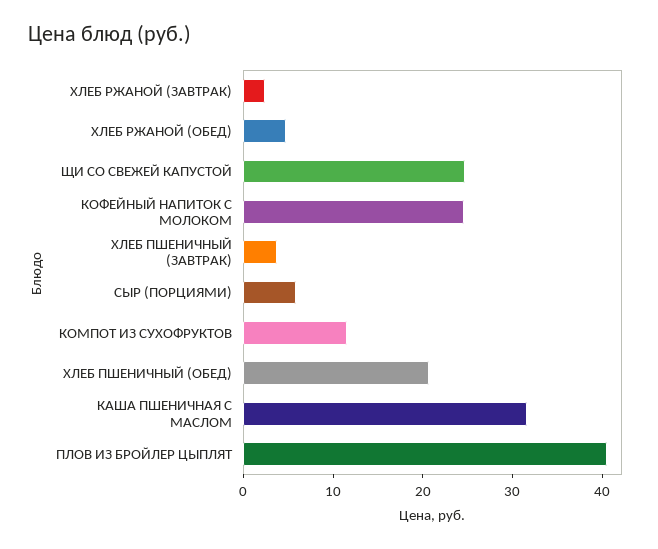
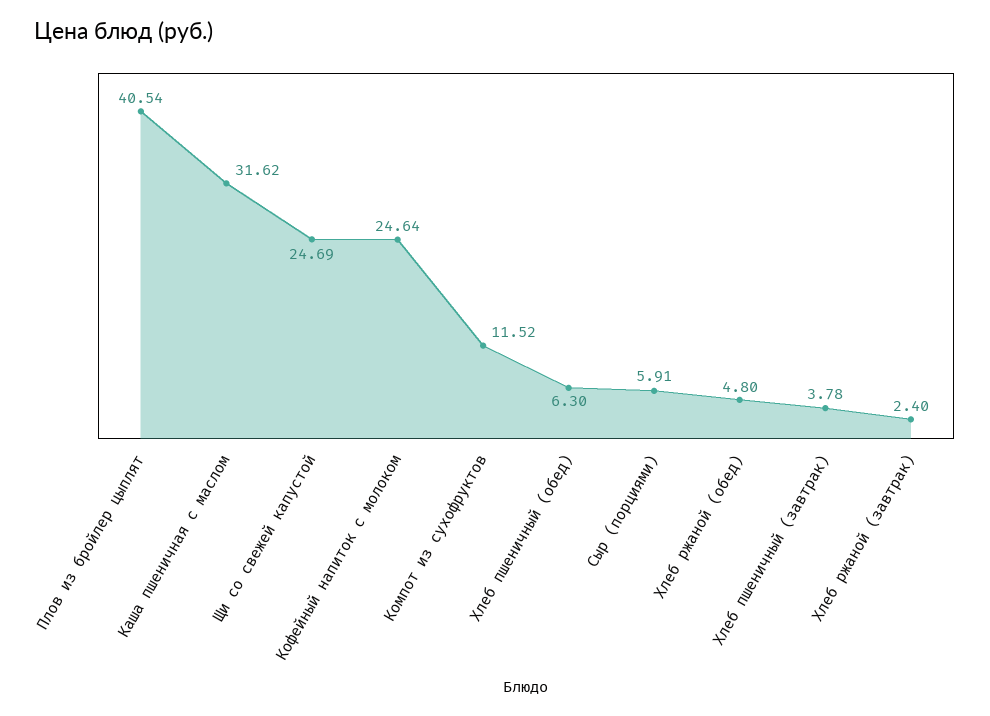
  {
    "ХЛЕБ РЖАНОЙ (ЗАВТРАК)": 2.4,
    "ХЛЕБ РЖАНОЙ (ОБЕД)": 4.8,
    "ЩИ СО СВЕЖЕЙ КАПУСТОЙ": 24.69,
    "КОФЕЙНЫЙ НАПИТОК С МОЛОКОМ": 24.64,
    "ХЛЕБ ПШЕНИЧНЫЙ (ЗАВТРАК)": 3.78,
    "СЫР (ПОРЦИЯМИ)": 5.91,
    "КОМПОТ ИЗ СУХОФРУКТОВ": 11.52,
-   "ХЛЕБ ПШЕНИЧНЫЙ (ОБЕД)": 20,
+   "ХЛЕБ ПШЕНИЧНЫЙ (ОБЕД)": 6.3,
    "КАША ПШЕНИЧНАЯ С МАСЛОМ": 31.62,
    "ПЛОВ ИЗ БРОЙЛЕР ЦЫПЛЯТ": 40.54
  }

